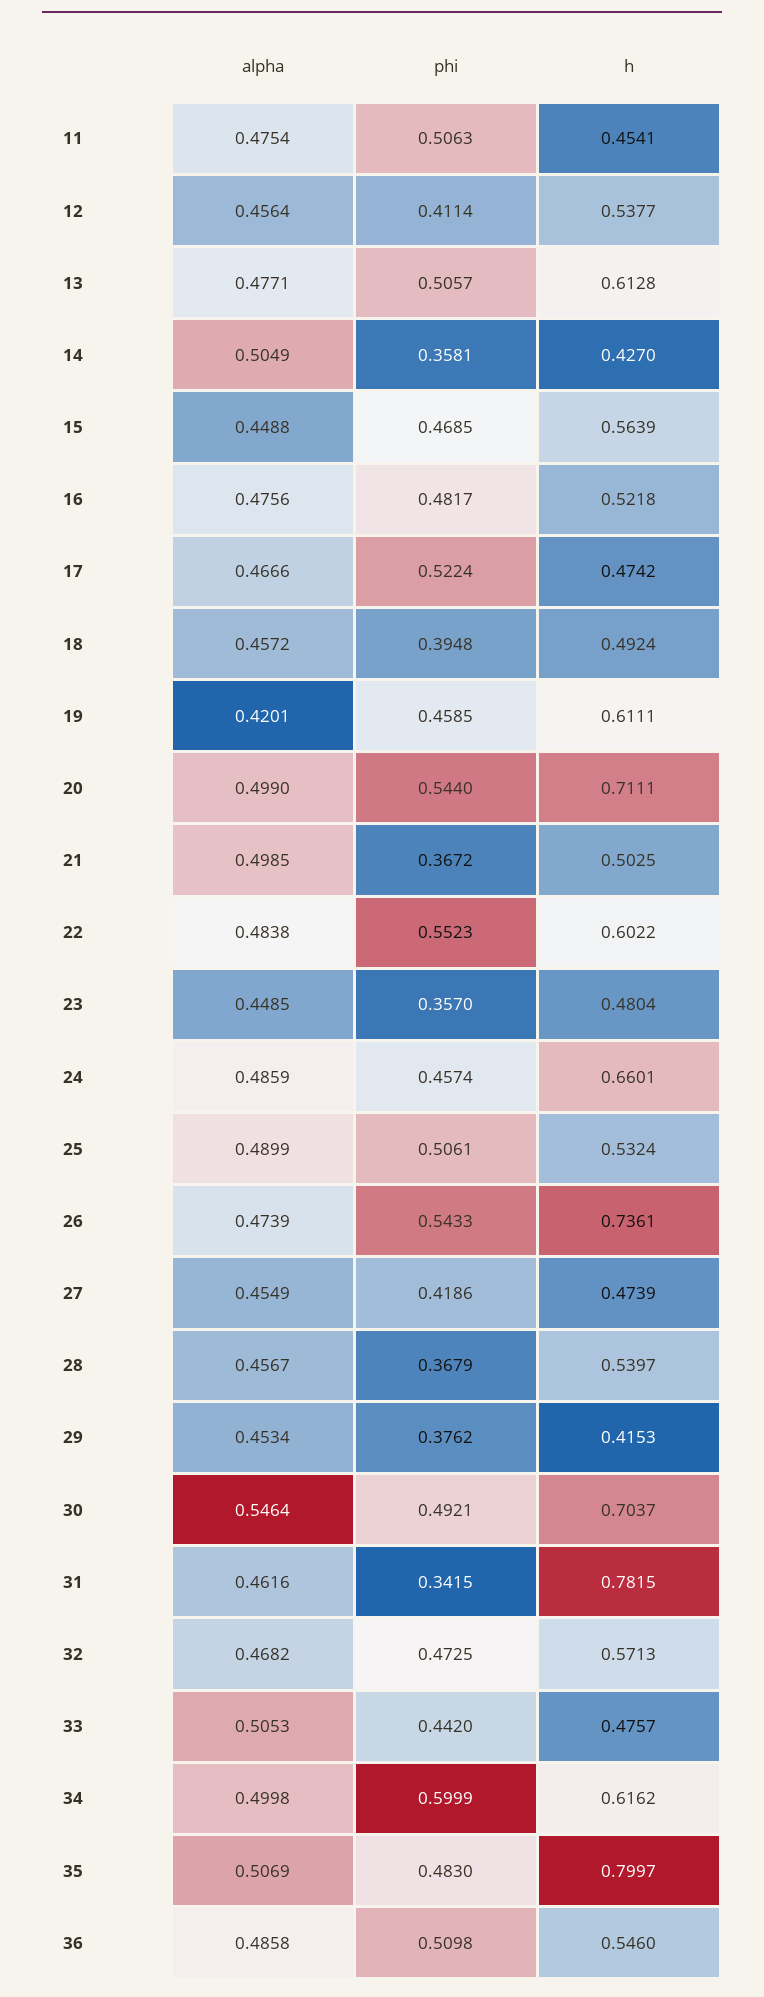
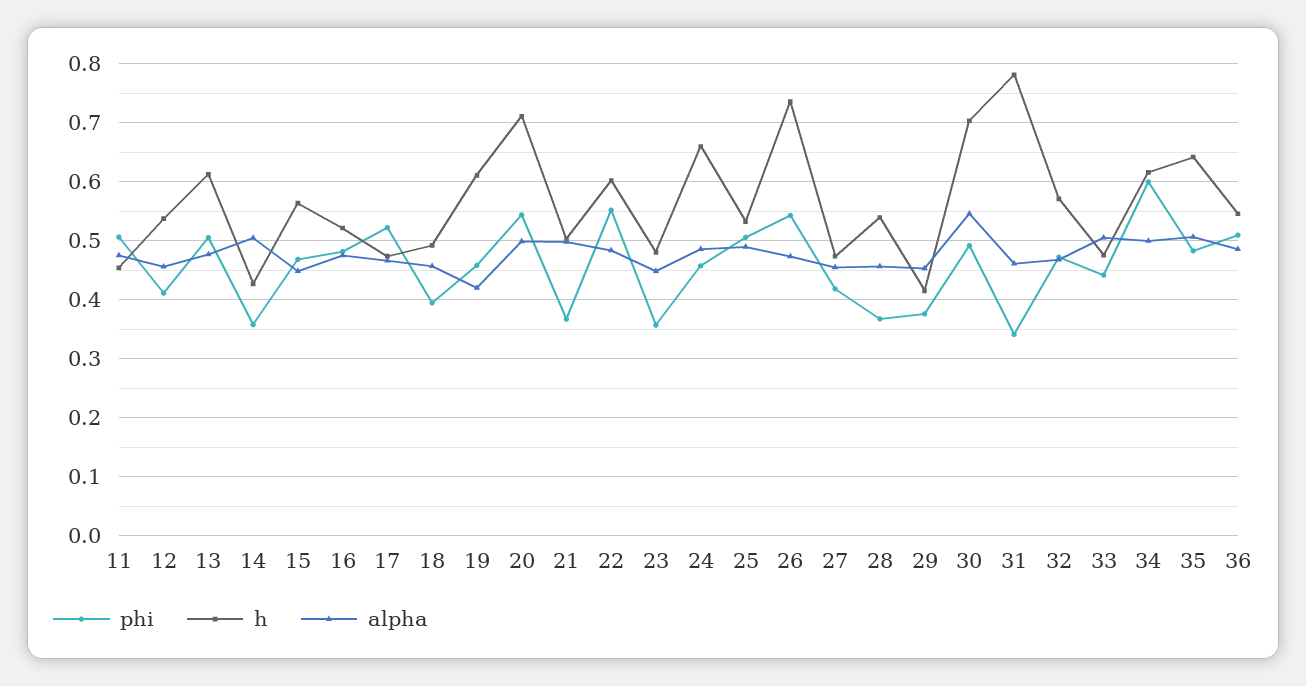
  {
    "alpha": {
      "11": 0.4754,
      "12": 0.4564,
      "13": 0.4771,
      "14": 0.5049,
      "15": 0.4488,
      "16": 0.4756,
      "17": 0.4666,
      "18": 0.4572,
      "19": 0.4201,
      "20": 0.499,
      "21": 0.4985,
      "22": 0.4838,
      "23": 0.4485,
      "24": 0.4859,
      "25": 0.4899,
      "26": 0.4739,
      "27": 0.4549,
      "28": 0.4567,
      "29": 0.4534,
      "30": 0.5464,
      "31": 0.4616,
      "32": 0.4682,
      "33": 0.5053,
      "34": 0.4998,
      "35": 0.5069,
      "36": 0.4858
    },
    "phi": {
      "11": 0.5063,
      "12": 0.4114,
      "13": 0.5057,
      "14": 0.3581,
      "15": 0.4685,
      "16": 0.4817,
      "17": 0.5224,
      "18": 0.3948,
      "19": 0.4585,
      "20": 0.544,
      "21": 0.3672,
      "22": 0.5523,
      "23": 0.357,
      "24": 0.4574,
      "25": 0.5061,
      "26": 0.5433,
      "27": 0.4186,
      "28": 0.3679,
      "29": 0.3762,
      "30": 0.4921,
      "31": 0.3415,
      "32": 0.4725,
      "33": 0.442,
      "34": 0.5999,
      "35": 0.483,
      "36": 0.5098
    },
    "h": {
      "11": 0.4541,
      "12": 0.5377,
      "13": 0.6128,
      "14": 0.427,
      "15": 0.5639,
      "16": 0.5218,
      "17": 0.4742,
      "18": 0.4924,
      "19": 0.6111,
      "20": 0.7111,
      "21": 0.5025,
      "22": 0.6022,
      "23": 0.4804,
      "24": 0.6601,
      "25": 0.5324,
      "26": 0.7361,
      "27": 0.4739,
      "28": 0.5397,
      "29": 0.4153,
      "30": 0.7037,
      "31": 0.7815,
      "32": 0.5713,
      "33": 0.4757,
      "34": 0.6162,
-     "35": 0.7997,
+     "35": 0.64,
      "36": 0.546
    }
  }

